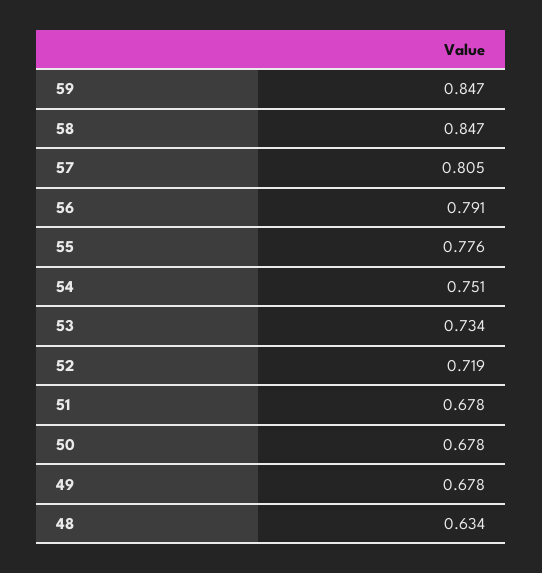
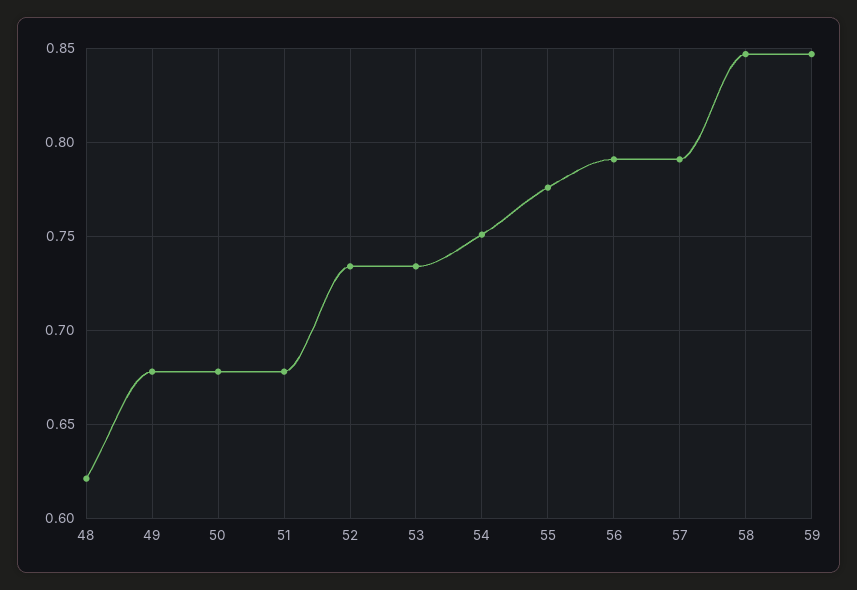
  {
    "59": 0.847,
    "58": 0.847,
-   "57": 0.805,
+   "57": 0.79,
    "56": 0.791,
    "55": 0.776,
    "54": 0.751,
    "53": 0.734,
-   "52": 0.719,
+   "52": 0.735,
    "51": 0.678,
    "50": 0.678,
    "49": 0.678,
-   "48": 0.634
+   "48": 0.62
  }

